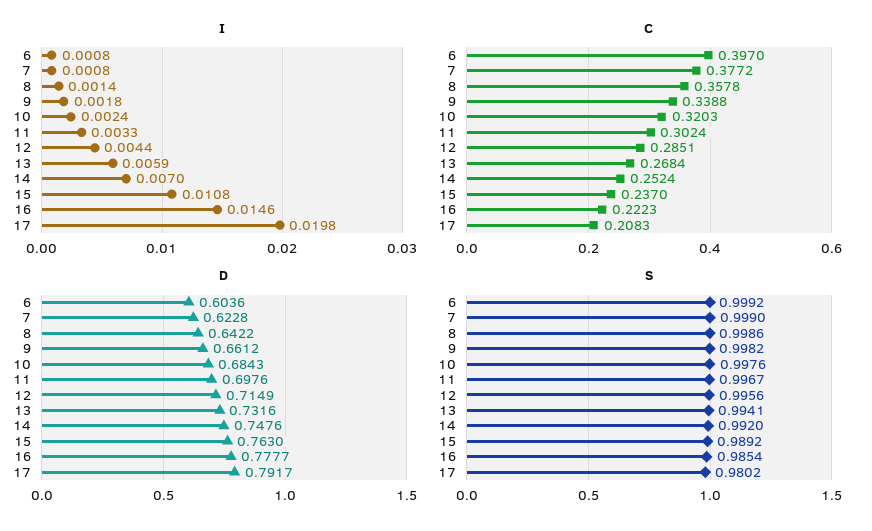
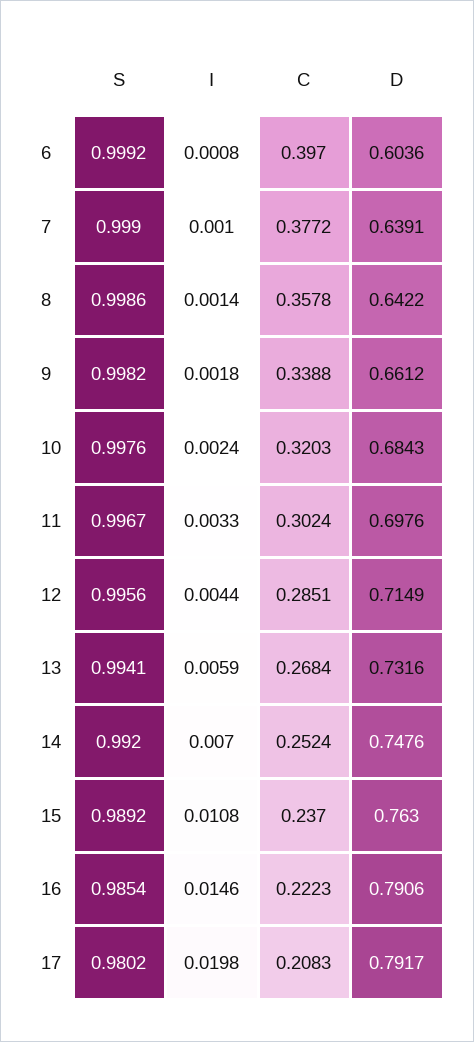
  {
    "I": {
      "6": 0.0008,
-     "7": 0.0008,
+     "7": 0.001,
      "8": 0.0014,
      "9": 0.0018,
      "10": 0.0024,
      "11": 0.0033,
      "12": 0.0044,
      "13": 0.0059,
      "14": 0.007,
      "15": 0.0108,
      "16": 0.0146,
      "17": 0.0198
    },
    "C": {
      "6": 0.397,
      "7": 0.3772,
      "8": 0.3578,
      "9": 0.3388,
      "10": 0.3203,
      "11": 0.3024,
      "12": 0.2851,
      "13": 0.2684,
      "14": 0.2524,
      "15": 0.237,
      "16": 0.2223,
      "17": 0.2083
    },
    "D": {
      "6": 0.6036,
-     "7": 0.6228,
+     "7": 0.6391,
      "8": 0.6422,
      "9": 0.6612,
      "10": 0.6843,
      "11": 0.6976,
      "12": 0.7149,
      "13": 0.7316,
      "14": 0.7476,
      "15": 0.763,
-     "16": 0.7777,
+     "16": 0.7906,
      "17": 0.7917
    },
    "S": {
      "6": 0.9992,
      "7": 0.999,
      "8": 0.9986,
      "9": 0.9982,
      "10": 0.9976,
      "11": 0.9967,
      "12": 0.9956,
      "13": 0.9941,
      "14": 0.992,
      "15": 0.9892,
      "16": 0.9854,
      "17": 0.9802
    }
  }

